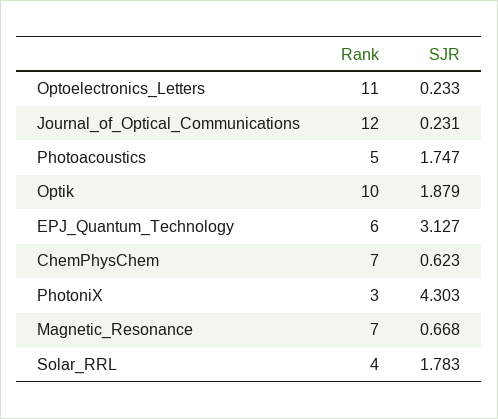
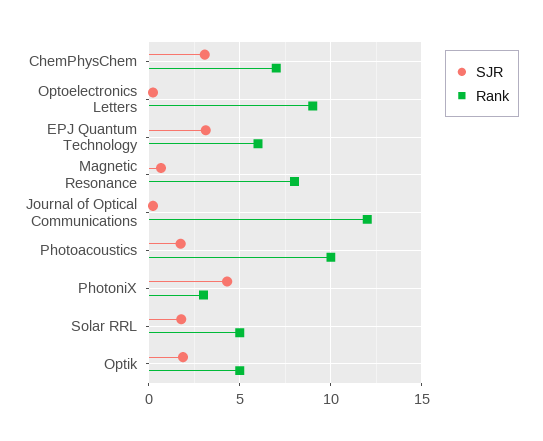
  {
    "Rank": {
-     "Optoelectronics_Letters": 11,
+     "Optoelectronics_Letters": 9,
      "Journal_of_Optical_Communications": 12,
-     "Photoacoustics": 5,
+     "Photoacoustics": 10,
-     "Optik": 10,
+     "Optik": 5,
      "EPJ_Quantum_Technology": 6,
      "ChemPhysChem": 7,
      "PhotoniX": 3,
-     "Magnetic_Resonance": 7,
+     "Magnetic_Resonance": 8,
-     "Solar_RRL": 4
+     "Solar_RRL": 5
    },
    "SJR": {
      "Optoelectronics_Letters": 0.233,
      "Journal_of_Optical_Communications": 0.231,
      "Photoacoustics": 1.747,
      "Optik": 1.879,
      "EPJ_Quantum_Technology": 3.127,
-     "ChemPhysChem": 0.623,
+     "ChemPhysChem": 3,
      "PhotoniX": 4.303,
      "Magnetic_Resonance": 0.668,
      "Solar_RRL": 1.783
    }
  }

